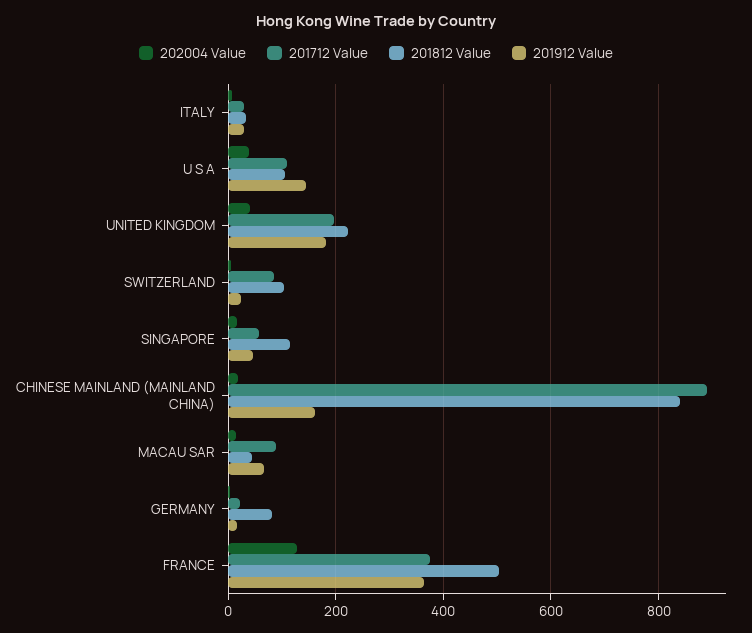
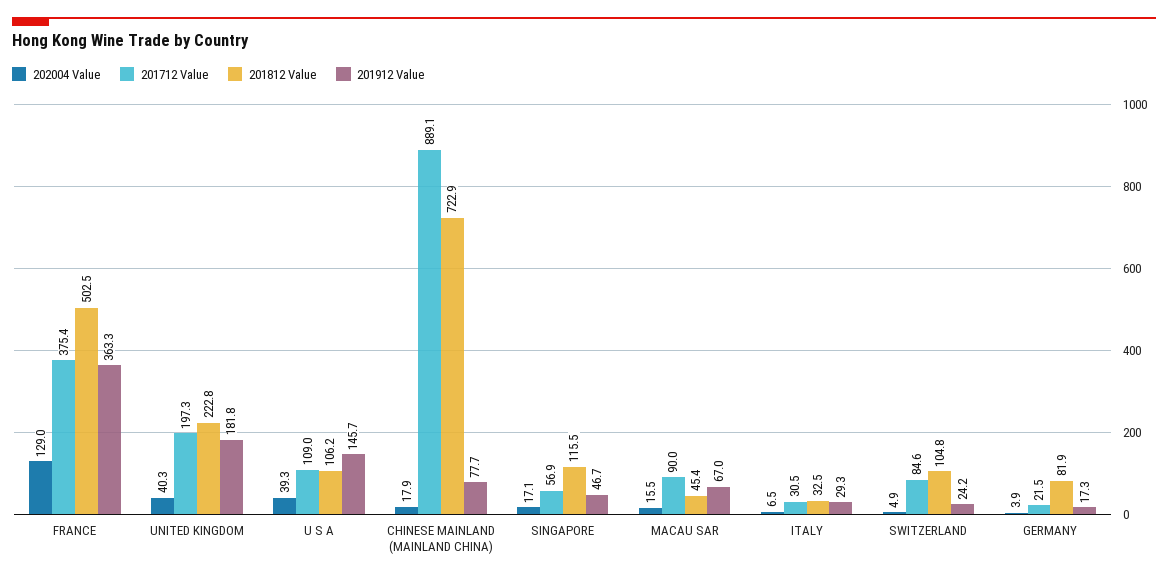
  {
    "202004 Value": {
      "ITALY": 6.5,
      "U S A": 39.3,
      "UNITED KINGDOM": 40.3,
      "SWITZERLAND": 4.9,
      "SINGAPORE": 17.1,
      "CHINESE MAINLAND (MAINLAND CHINA)": 17.9,
      "MACAU SAR": 15.5,
      "GERMANY": 3.9,
      "FRANCE": 129
    },
    "201712 Value": {
      "ITALY": 30.5,
      "U S A": 109,
      "UNITED KINGDOM": 197.3,
      "SWITZERLAND": 84.6,
      "SINGAPORE": 56.9,
      "CHINESE MAINLAND (MAINLAND CHINA)": 889.1,
      "MACAU SAR": 90,
      "GERMANY": 21.5,
      "FRANCE": 375.4
    },
    "201812 Value": {
      "ITALY": 32.5,
      "U S A": 106.2,
      "UNITED KINGDOM": 222.8,
      "SWITZERLAND": 104.8,
      "SINGAPORE": 115.5,
-     "CHINESE MAINLAND (MAINLAND CHINA)": 840,
+     "CHINESE MAINLAND (MAINLAND CHINA)": 722.9,
      "MACAU SAR": 45.4,
      "GERMANY": 81.9,
      "FRANCE": 502.5
    },
    "201912 Value": {
      "ITALY": 29.3,
      "U S A": 145.7,
      "UNITED KINGDOM": 181.8,
      "SWITZERLAND": 24.2,
      "SINGAPORE": 46.7,
-     "CHINESE MAINLAND (MAINLAND CHINA)": 160,
+     "CHINESE MAINLAND (MAINLAND CHINA)": 77.7,
      "MACAU SAR": 67,
      "GERMANY": 17.3,
      "FRANCE": 363.3
    }
  }

